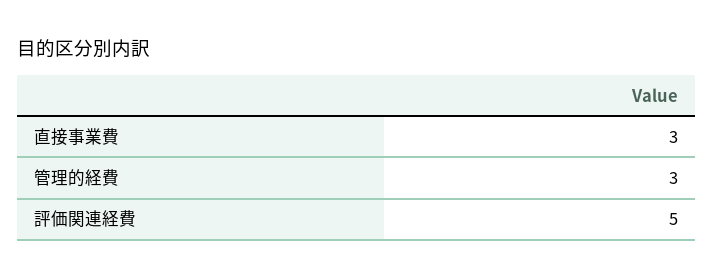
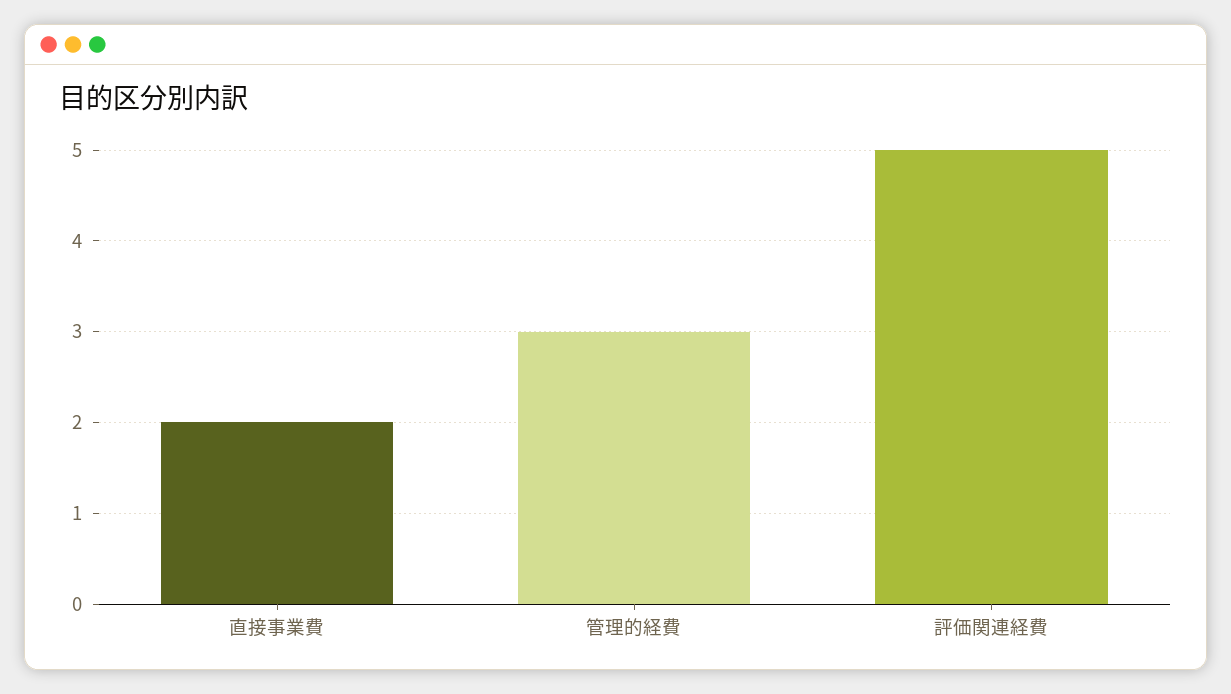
  {
-   "直接事業費": 3,
+   "直接事業費": 2,
    "管理的経費": 3,
    "評価関連経費": 5
  }

